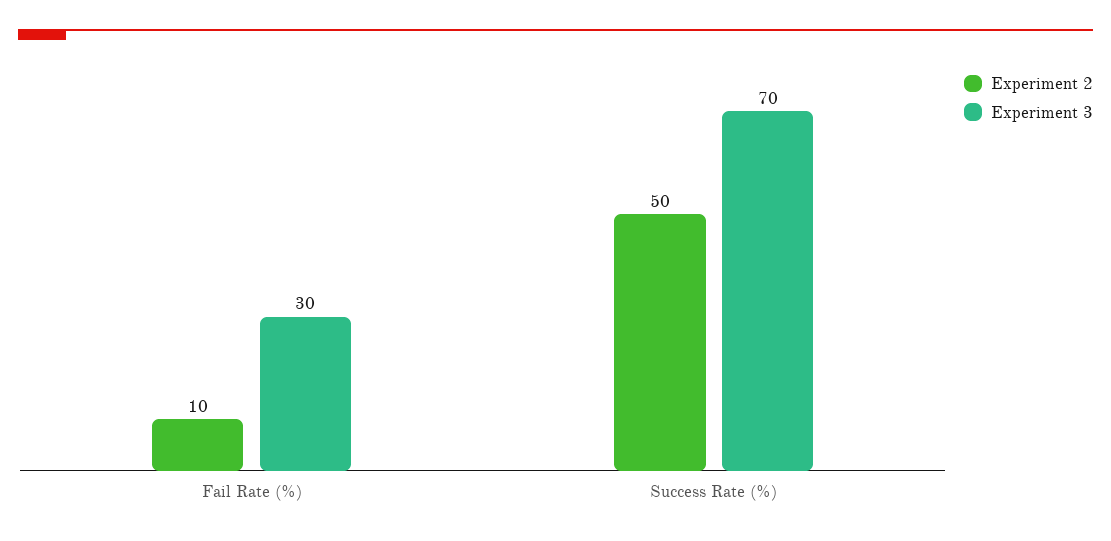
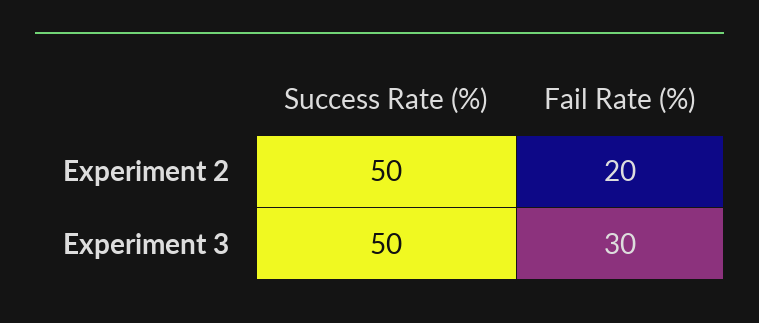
  {
    "Experiment 2": {
-     "Fail Rate (%)": 10,
+     "Fail Rate (%)": 20,
      "Success Rate (%)": 50
    },
    "Experiment 3": {
      "Fail Rate (%)": 30,
-     "Success Rate (%)": 70
+     "Success Rate (%)": 50
    }
  }

